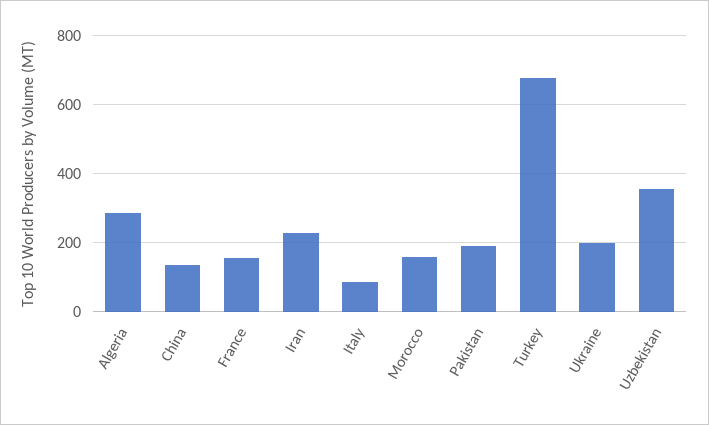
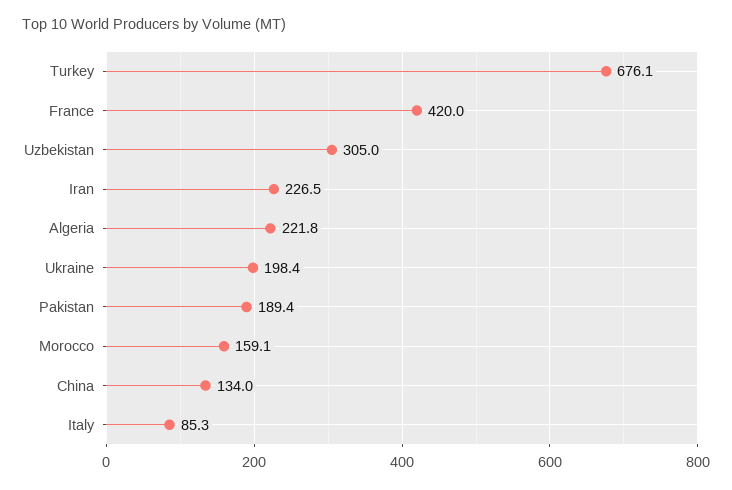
  {
-   "Algeria": 280,
+   "Algeria": 221.8,
    "China": 134,
-   "France": 160,
+   "France": 420,
    "Iran": 226.5,
    "Italy": 85.3,
    "Morocco": 159.1,
    "Pakistan": 189.4,
    "Turkey": 676.1,
    "Ukraine": 198.4,
-   "Uzbekistan": 360
+   "Uzbekistan": 305
  }

